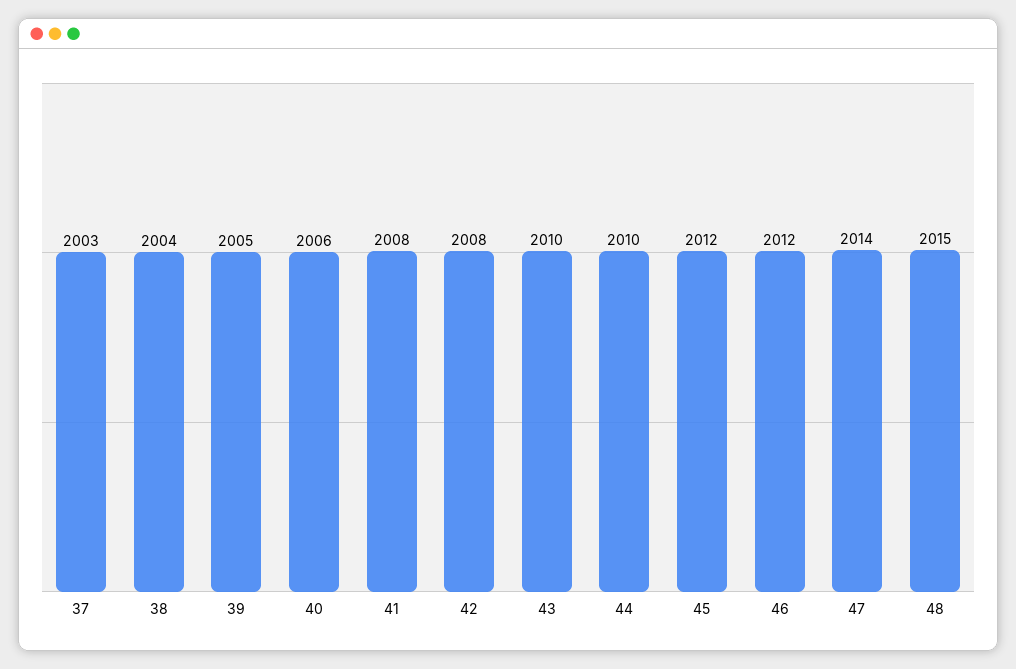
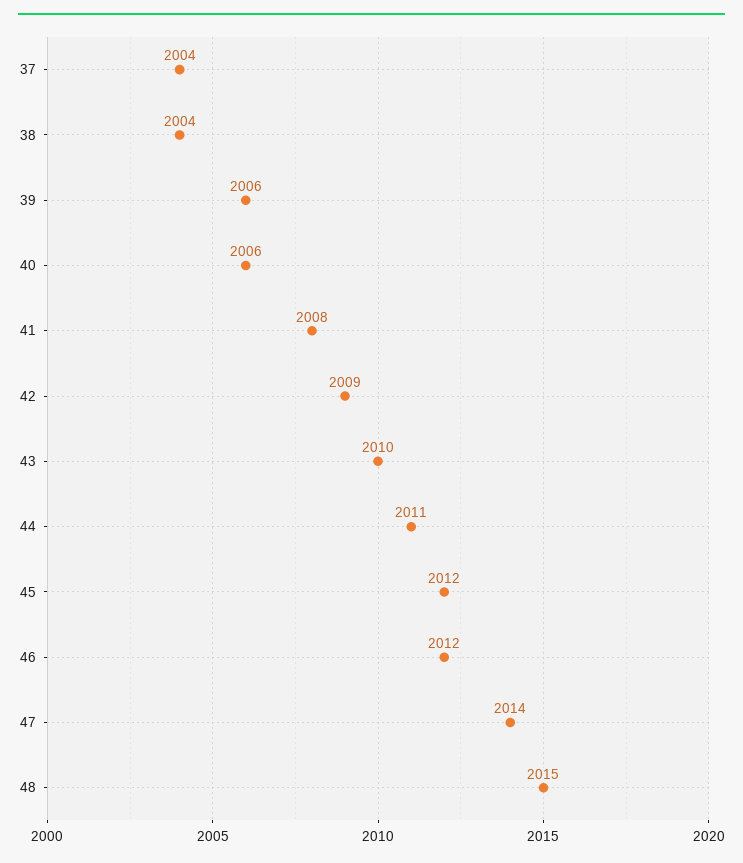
  {
-   "37": 2003,
+   "37": 2004,
    "38": 2004,
-   "39": 2005,
+   "39": 2006,
    "40": 2006,
    "41": 2008,
-   "42": 2008,
+   "42": 2009,
    "43": 2010,
-   "44": 2010,
+   "44": 2011,
    "45": 2012,
    "46": 2012,
    "47": 2014,
    "48": 2015
  }

